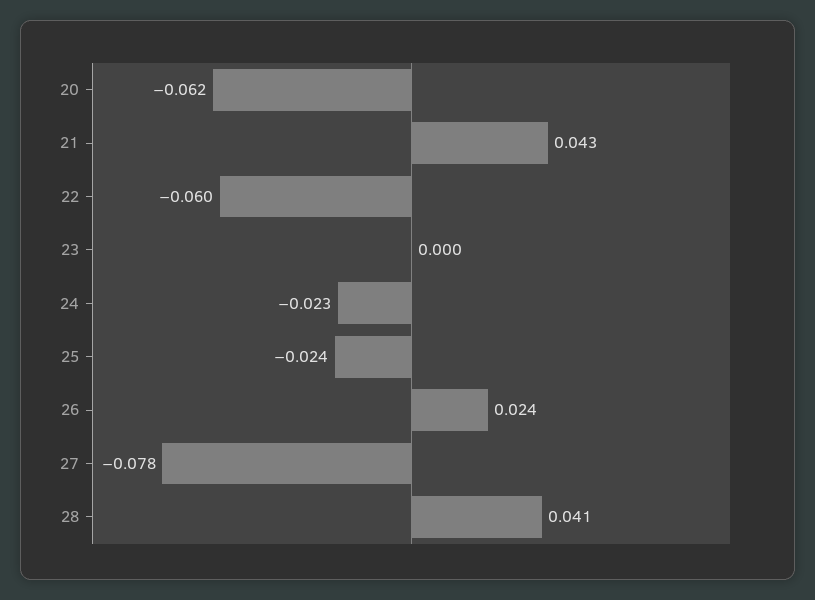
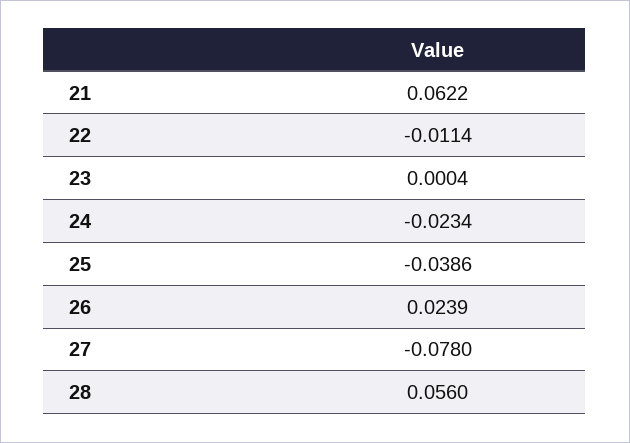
  {
-   "20": -0.062,
-   "21": 0.043,
+   "21": 0.0622,
-   "22": -0.06,
+   "22": -0.0114,
    "23": 0.0004,
    "24": -0.0234,
-   "25": -0.024,
+   "25": -0.0386,
    "26": 0.0239,
    "27": -0.078,
-   "28": 0.041
+   "28": 0.056
  }

